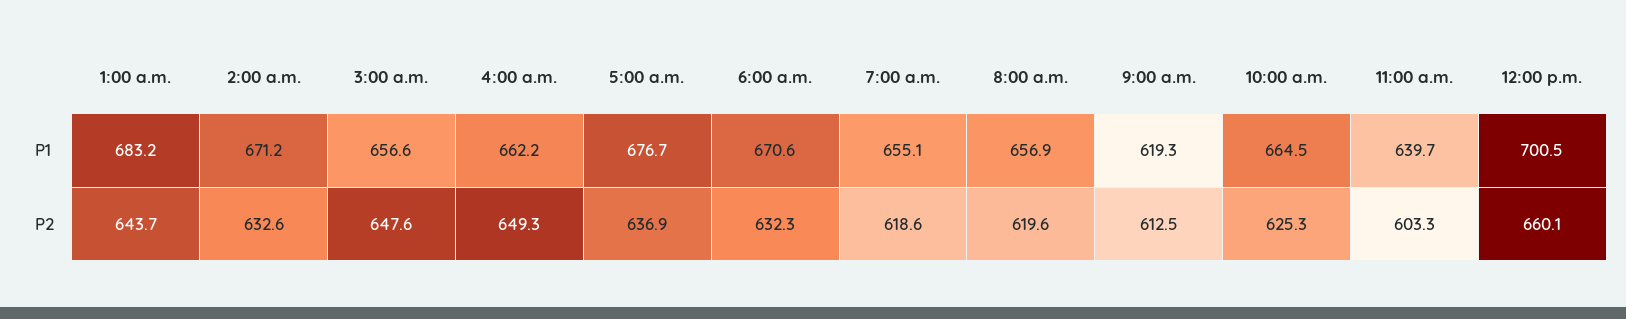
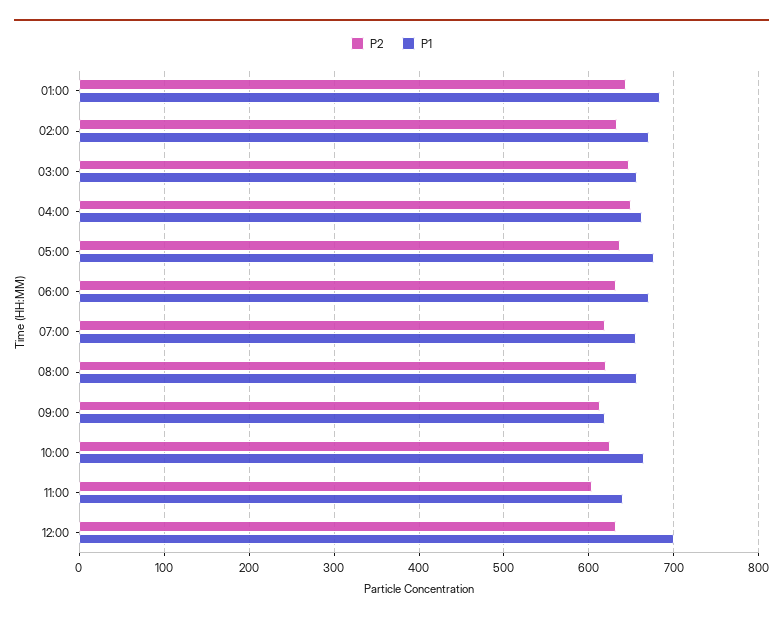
  {
    "P1": {
      "1:00 a.m.": 683.2,
      "2:00 a.m.": 671.2,
      "3:00 a.m.": 656.6,
      "4:00 a.m.": 662.2,
      "5:00 a.m.": 676.7,
      "6:00 a.m.": 670.6,
      "7:00 a.m.": 655.1,
      "8:00 a.m.": 656.9,
      "9:00 a.m.": 619.3,
      "10:00 a.m.": 664.5,
      "11:00 a.m.": 639.7,
      "12:00 p.m.": 700.5
    },
    "P2": {
      "1:00 a.m.": 643.7,
      "2:00 a.m.": 632.6,
      "3:00 a.m.": 647.6,
      "4:00 a.m.": 649.3,
      "5:00 a.m.": 636.9,
      "6:00 a.m.": 632.3,
      "7:00 a.m.": 618.6,
      "8:00 a.m.": 619.6,
      "9:00 a.m.": 612.5,
      "10:00 a.m.": 625.3,
      "11:00 a.m.": 603.3,
-     "12:00 p.m.": 660.1
+     "12:00 p.m.": 630
    }
  }

